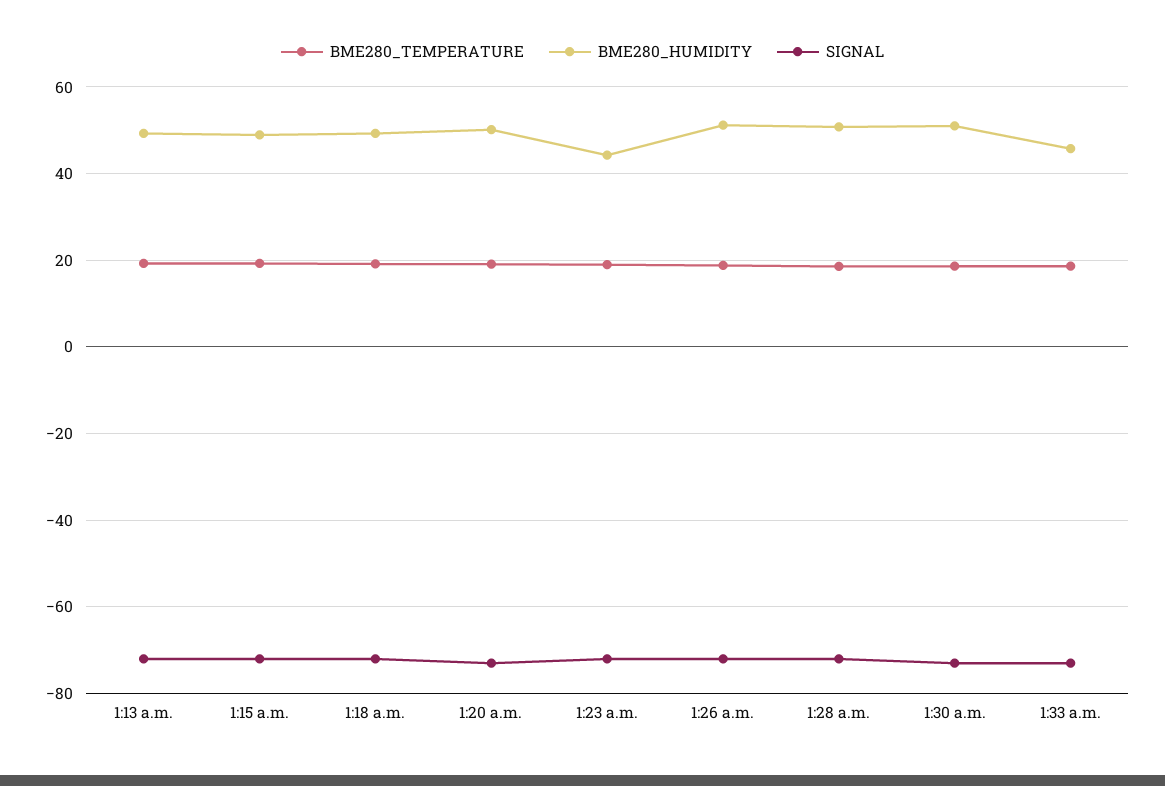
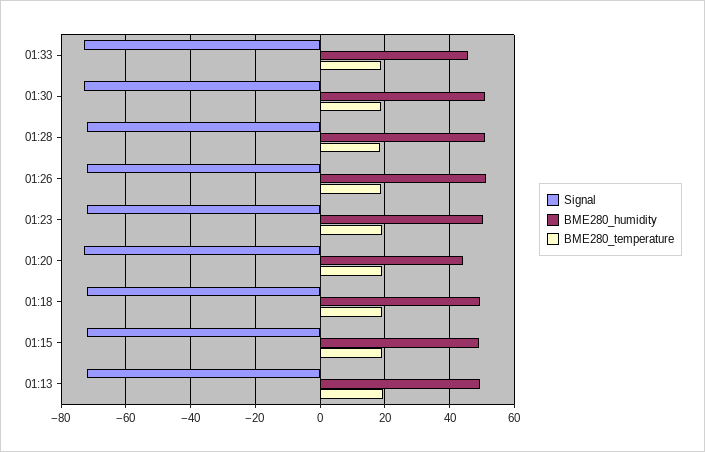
  {
    "BME280_TEMPERATURE": {
      "1:13 a.m.": 20,
      "1:15 a.m.": 20,
      "1:18 a.m.": 20,
      "1:20 a.m.": 20,
      "1:23 a.m.": 20,
      "1:26 a.m.": 18,
      "1:28 a.m.": 18,
      "1:30 a.m.": 18,
      "1:33 a.m.": 18
    },
    "BME280_HUMIDITY": {
      "1:13 a.m.": 50,
      "1:15 a.m.": 48,
      "1:18 a.m.": 50,
-     "1:20 a.m.": 50,
+     "1:20 a.m.": 44,
-     "1:23 a.m.": 44,
+     "1:23 a.m.": 50,
      "1:26 a.m.": 52,
      "1:28 a.m.": 50,
      "1:30 a.m.": 52,
      "1:33 a.m.": 46
    },
    "SIGNAL": {
      "1:13 a.m.": -72,
      "1:15 a.m.": -72,
      "1:18 a.m.": -72,
      "1:20 a.m.": -74,
      "1:23 a.m.": -72,
      "1:26 a.m.": -72,
      "1:28 a.m.": -72,
      "1:30 a.m.": -74,
      "1:33 a.m.": -74
    }
  }

